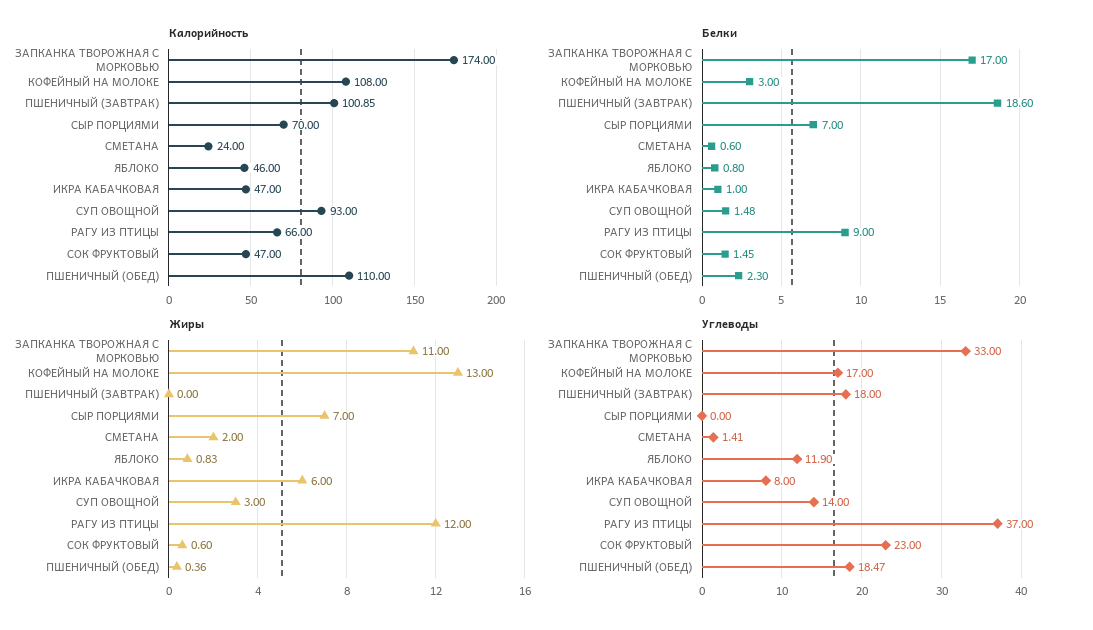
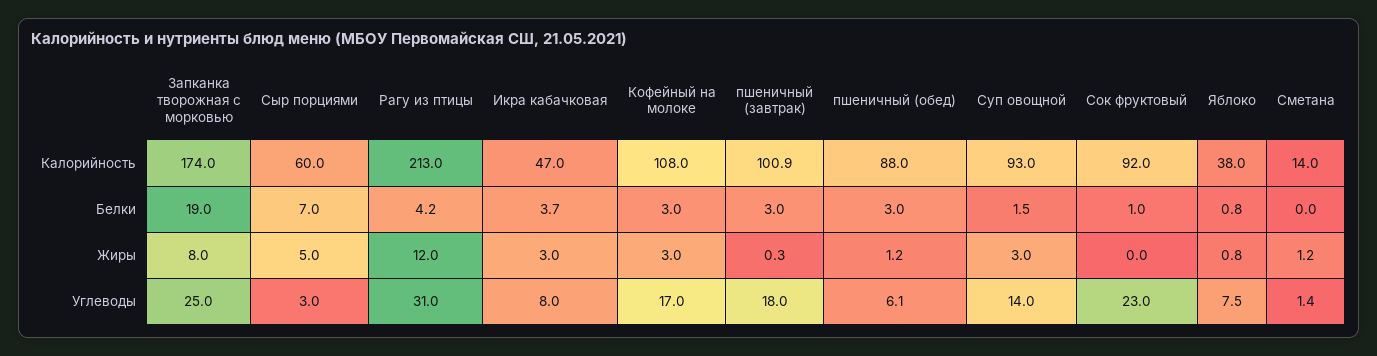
  {
    "Калорийность": {
      "ЗАПКАНКА ТВОРОЖНАЯ С МОРКОВЬЮ": 174,
      "КОФЕЙНЫЙ НА МОЛОКЕ": 108,
      "ПШЕНИЧНЫЙ (ЗАВТРАК)": 100.85,
-     "СЫР ПОРЦИЯМИ": 70,
+     "СЫР ПОРЦИЯМИ": 60,
-     "СМЕТАНА": 24,
+     "СМЕТАНА": 14,
-     "ЯБЛОКО": 46,
+     "ЯБЛОКО": 38,
      "ИКРА КАБАЧКОВАЯ": 47,
      "СУП ОВОЩНОЙ": 93,
-     "РАГУ ИЗ ПТИЦЫ": 66,
+     "РАГУ ИЗ ПТИЦЫ": 213,
-     "СОК ФРУКТОВЫЙ": 47,
+     "СОК ФРУКТОВЫЙ": 92,
-     "ПШЕНИЧНЫЙ (ОБЕД)": 110
+     "ПШЕНИЧНЫЙ (ОБЕД)": 88
    },
    "Белки": {
-     "ЗАПКАНКА ТВОРОЖНАЯ С МОРКОВЬЮ": 17,
+     "ЗАПКАНКА ТВОРОЖНАЯ С МОРКОВЬЮ": 19,
      "КОФЕЙНЫЙ НА МОЛОКЕ": 3,
-     "ПШЕНИЧНЫЙ (ЗАВТРАК)": 18.6,
+     "ПШЕНИЧНЫЙ (ЗАВТРАК)": 3,
      "СЫР ПОРЦИЯМИ": 7,
-     "СМЕТАНА": 0.6,
+     "СМЕТАНА": 0,
      "ЯБЛОКО": 0.8,
-     "ИКРА КАБАЧКОВАЯ": 1,
+     "ИКРА КАБАЧКОВАЯ": 3.7,
      "СУП ОВОЩНОЙ": 1.48,
-     "РАГУ ИЗ ПТИЦЫ": 9,
+     "РАГУ ИЗ ПТИЦЫ": 4.2,
-     "СОК ФРУКТОВЫЙ": 1.45,
+     "СОК ФРУКТОВЫЙ": 1,
-     "ПШЕНИЧНЫЙ (ОБЕД)": 2.3
+     "ПШЕНИЧНЫЙ (ОБЕД)": 3
    },
    "Жиры": {
-     "ЗАПКАНКА ТВОРОЖНАЯ С МОРКОВЬЮ": 11,
+     "ЗАПКАНКА ТВОРОЖНАЯ С МОРКОВЬЮ": 8,
-     "КОФЕЙНЫЙ НА МОЛОКЕ": 13,
+     "КОФЕЙНЫЙ НА МОЛОКЕ": 3,
-     "ПШЕНИЧНЫЙ (ЗАВТРАК)": 0,
+     "ПШЕНИЧНЫЙ (ЗАВТРАК)": 0.3,
-     "СЫР ПОРЦИЯМИ": 7,
+     "СЫР ПОРЦИЯМИ": 5,
-     "СМЕТАНА": 2,
+     "СМЕТАНА": 1.2,
      "ЯБЛОКО": 0.83,
-     "ИКРА КАБАЧКОВАЯ": 6,
+     "ИКРА КАБАЧКОВАЯ": 3,
      "СУП ОВОЩНОЙ": 3,
      "РАГУ ИЗ ПТИЦЫ": 12,
-     "СОК ФРУКТОВЫЙ": 0.6,
+     "СОК ФРУКТОВЫЙ": 0,
-     "ПШЕНИЧНЫЙ (ОБЕД)": 0.36
+     "ПШЕНИЧНЫЙ (ОБЕД)": 1.2
    },
    "Углеводы": {
-     "ЗАПКАНКА ТВОРОЖНАЯ С МОРКОВЬЮ": 33,
+     "ЗАПКАНКА ТВОРОЖНАЯ С МОРКОВЬЮ": 25,
      "КОФЕЙНЫЙ НА МОЛОКЕ": 17,
      "ПШЕНИЧНЫЙ (ЗАВТРАК)": 18,
-     "СЫР ПОРЦИЯМИ": 0,
+     "СЫР ПОРЦИЯМИ": 3,
      "СМЕТАНА": 1.41,
-     "ЯБЛОКО": 11.9,
+     "ЯБЛОКО": 7.5,
      "ИКРА КАБАЧКОВАЯ": 8,
      "СУП ОВОЩНОЙ": 14,
-     "РАГУ ИЗ ПТИЦЫ": 37,
+     "РАГУ ИЗ ПТИЦЫ": 31,
      "СОК ФРУКТОВЫЙ": 23,
-     "ПШЕНИЧНЫЙ (ОБЕД)": 18.47
+     "ПШЕНИЧНЫЙ (ОБЕД)": 6.1
    }
  }

